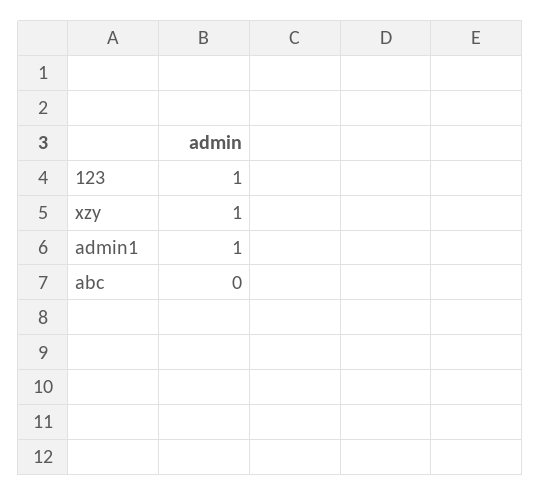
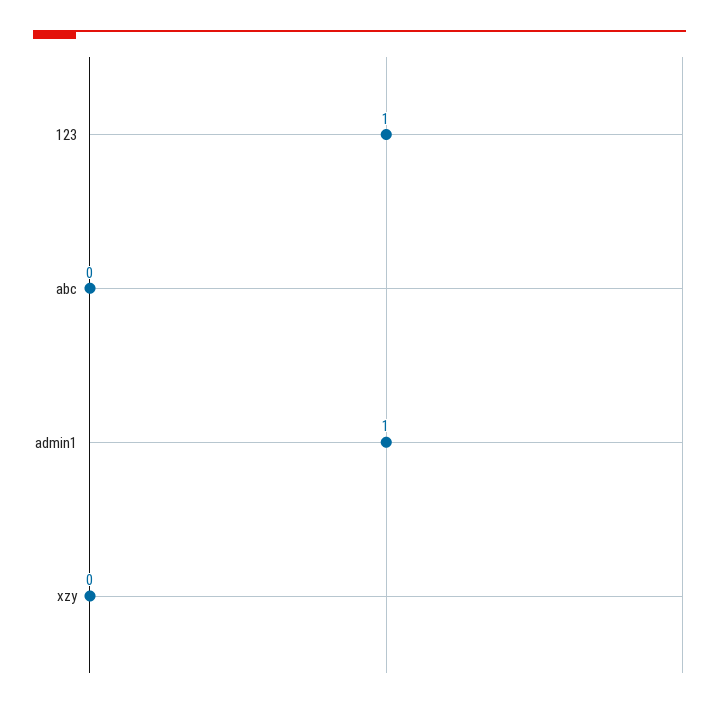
  {
    "123": 1,
-   "xzy": 1,
+   "xzy": 0,
    "admin1": 1,
    "abc": 0
  }

